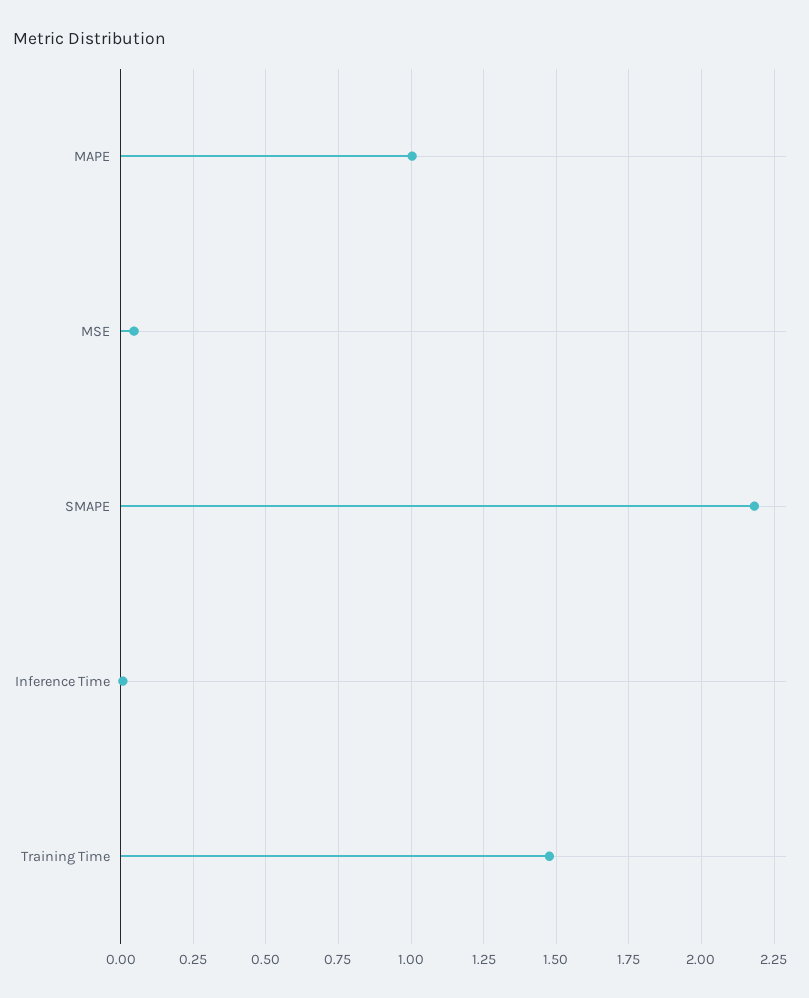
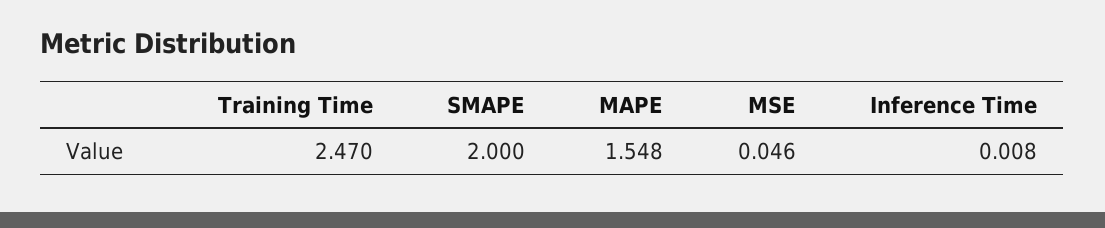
  {
-   "MAPE": 1,
+   "MAPE": 1.548,
    "MSE": 0.046,
-   "SMAPE": 2.175,
+   "SMAPE": 2,
    "Inference Time": 0.008,
-   "Training Time": 1.475
+   "Training Time": 2.47
  }

